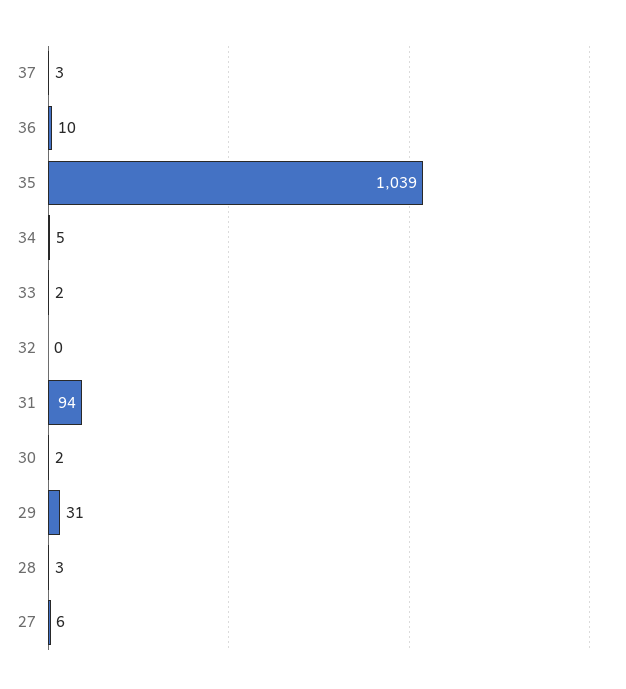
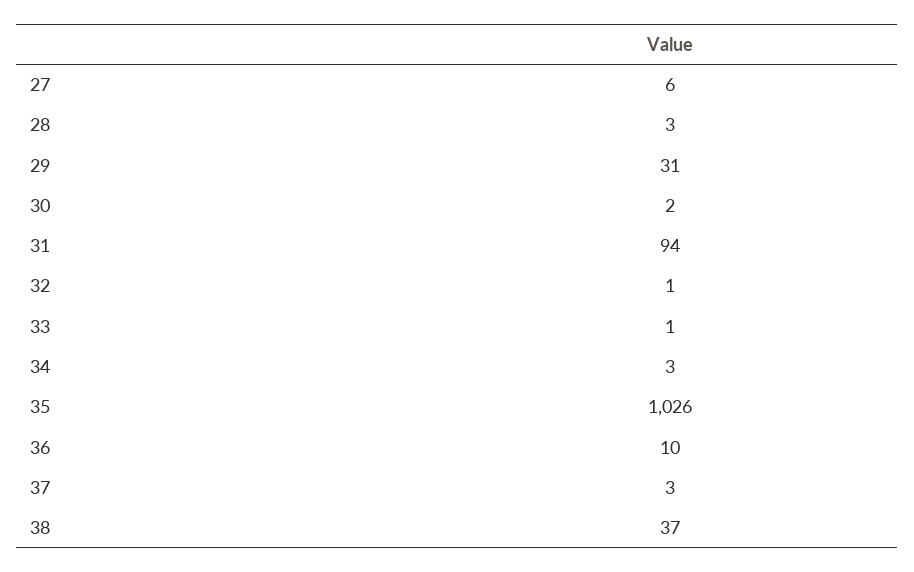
  {
    "37": 3,
    "36": 10,
-   "35": 1039,
+   "35": 1026,
-   "34": 5,
+   "34": 3,
-   "33": 2,
+   "33": 1,
-   "32": 0,
+   "32": 1,
    "31": 94,
    "30": 2,
    "29": 31,
    "28": 3,
-   "27": 6
+   "27": 6,
+   "38": 37
  }

